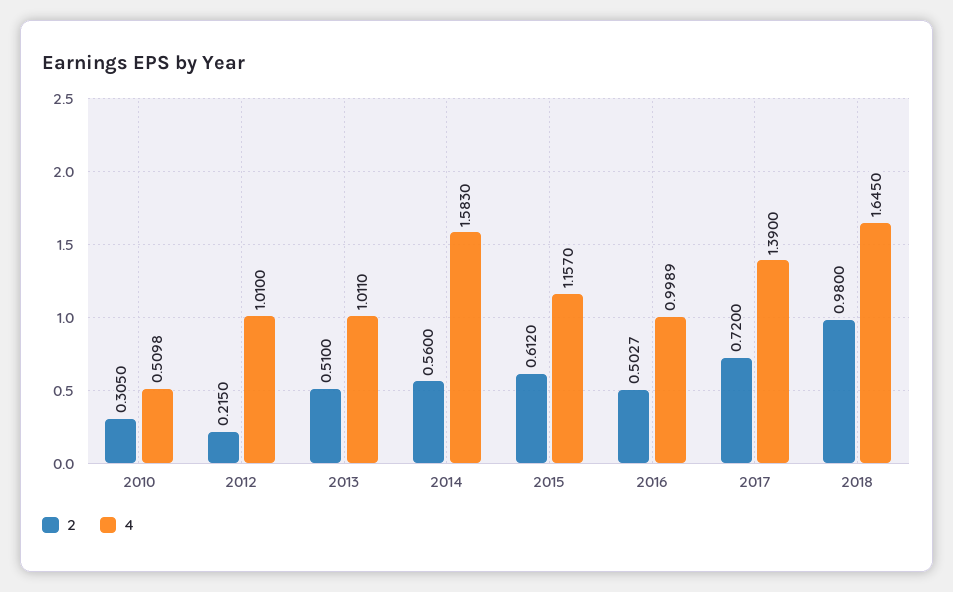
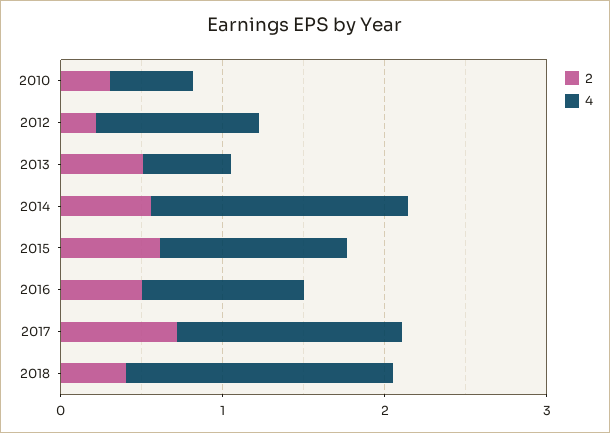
  {
    "2": {
      "2010": 0.305,
      "2012": 0.215,
      "2013": 0.51,
      "2014": 0.56,
      "2015": 0.612,
      "2016": 0.5027,
      "2017": 0.72,
-     "2018": 0.98
+     "2018": 0.4
    },
    "4": {
      "2010": 0.5098,
      "2012": 1.01,
-     "2013": 1.011,
+     "2013": 0.6,
      "2014": 1.583,
      "2015": 1.157,
      "2016": 0.9989,
      "2017": 1.39,
      "2018": 1.645
    }
  }

